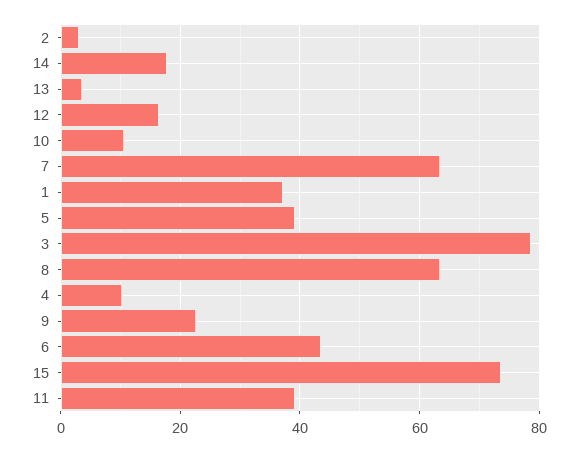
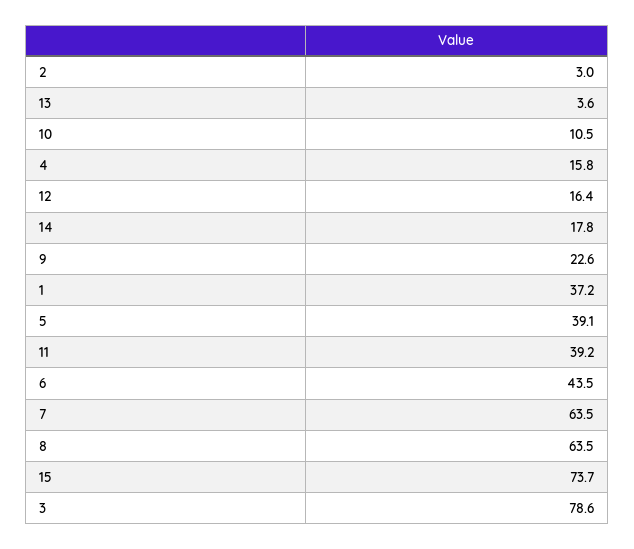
  {
    "2": 3,
    "14": 17.8,
    "13": 3.6,
    "12": 16.4,
    "10": 10.5,
    "7": 63.5,
    "1": 37.2,
    "5": 39.1,
    "3": 78.6,
    "8": 63.5,
-   "4": 10,
+   "4": 15.8,
    "9": 22.6,
    "6": 43.5,
    "15": 73.7,
    "11": 39.2
  }

